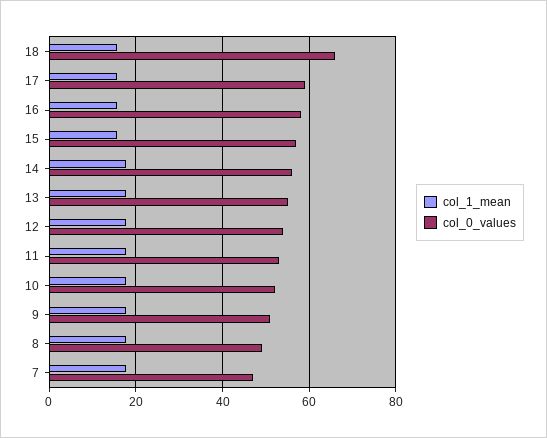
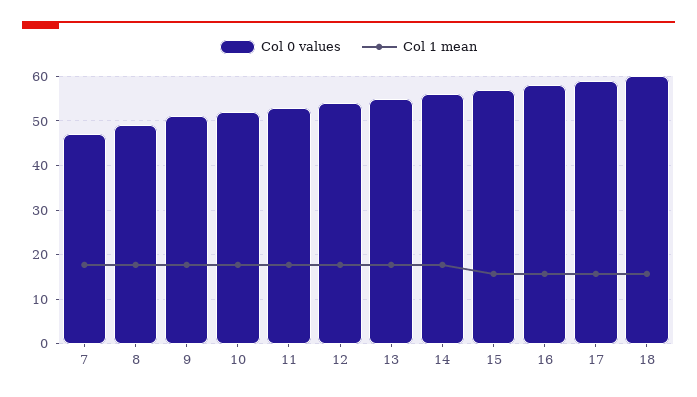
  {
    "col_1_mean": {
      "18": 16,
      "17": 16,
      "16": 16,
      "15": 16,
      "14": 18,
      "13": 18,
      "12": 18,
      "11": 18,
      "10": 18,
      "9": 18,
      "8": 18,
      "7": 18
    },
    "col_0_values": {
-     "18": 66,
+     "18": 60,
      "17": 60,
      "16": 58,
      "15": 58,
      "14": 56,
      "13": 56,
      "12": 54,
      "11": 54,
      "10": 52,
      "9": 52,
      "8": 50,
      "7": 48
    }
  }

